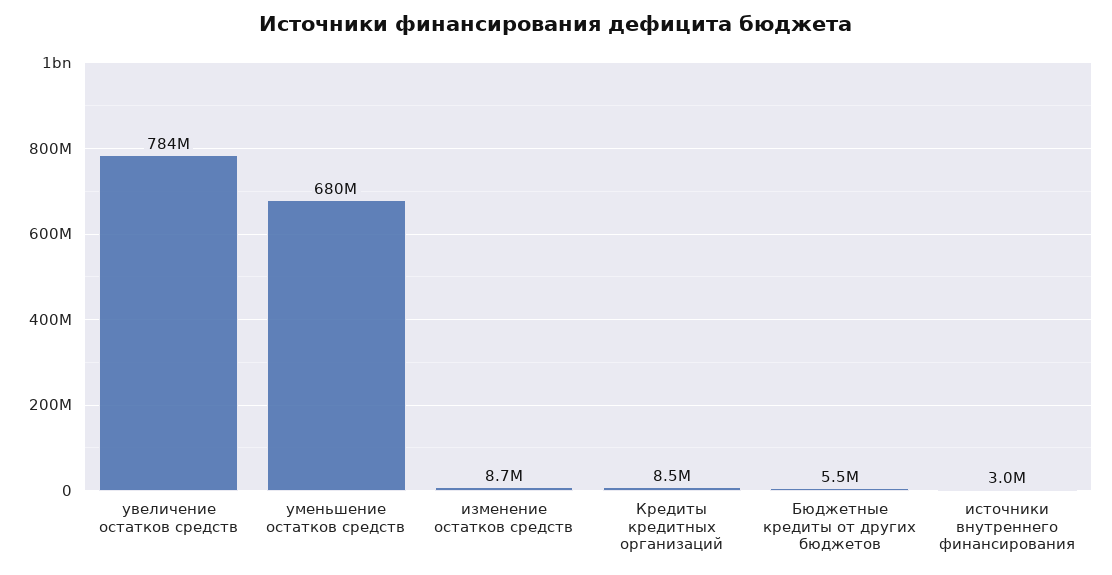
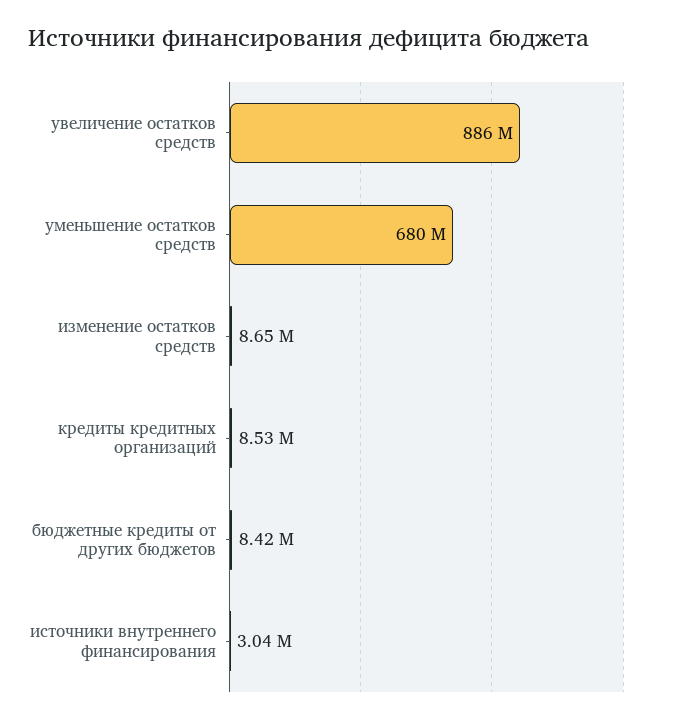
  {
-   "увеличение остатков средств": 784000000,
+   "увеличение остатков средств": 886000000,
    "уменьшение остатков средств": 680000000,
    "изменение остатков средств": 8650000,
    "Кредиты кредитных организаций": 8530000,
-   "Бюджетные кредиты от других бюджетов": 5500000,
+   "Бюджетные кредиты от других бюджетов": 8420000,
    "источники внутреннего финансирования": 3040000
  }

